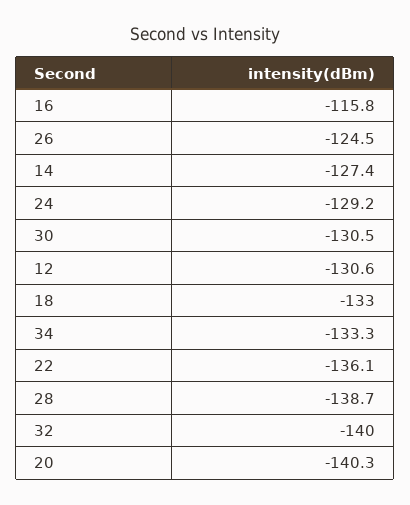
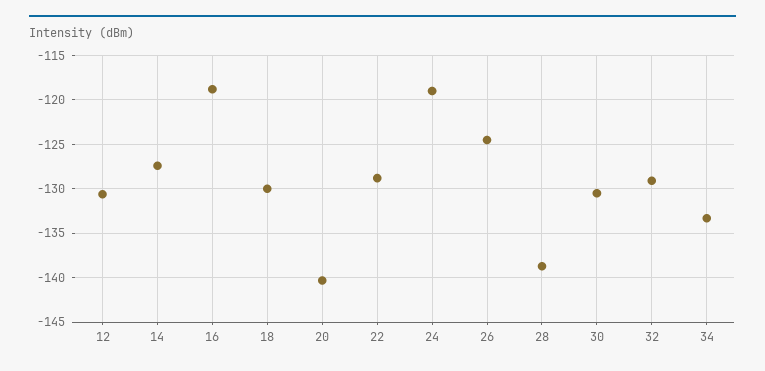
  {
-   "16": -115.8,
+   "16": -119,
    "26": -124.5,
    "14": -127.4,
-   "24": -129.2,
+   "24": -119,
    "30": -130.5,
    "12": -130.6,
-   "18": -133,
+   "18": -130,
    "34": -133.3,
-   "22": -136.1,
+   "22": -129,
    "28": -138.7,
-   "32": -140,
+   "32": -129,
    "20": -140.3
  }

